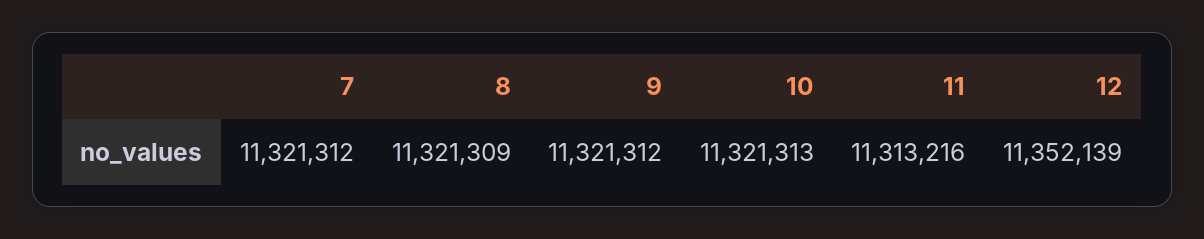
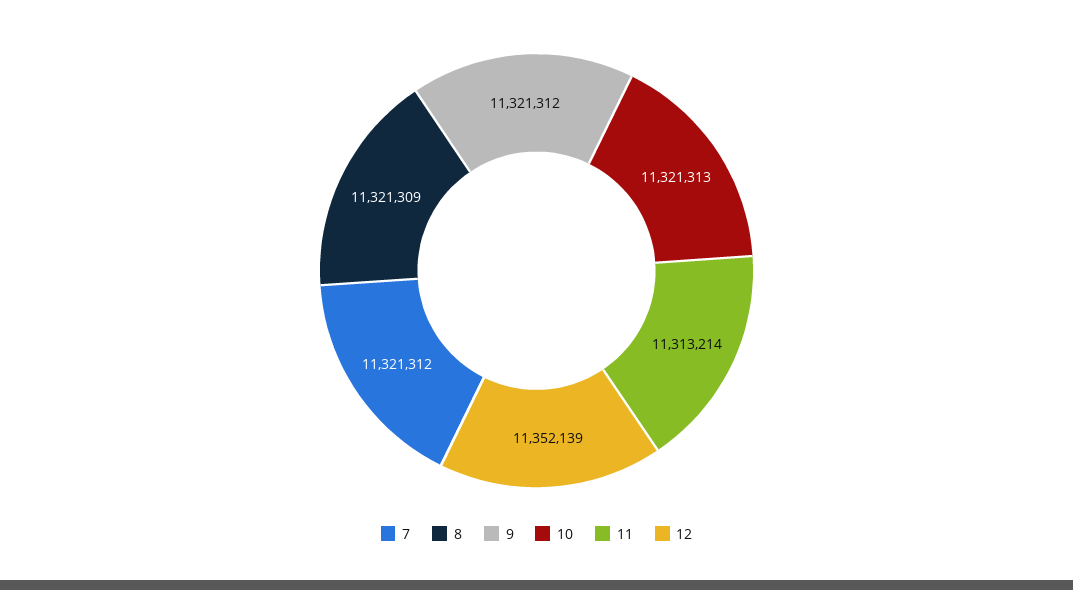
  {
    "7": 11321312,
    "8": 11321309,
    "9": 11321312,
    "10": 11321313,
-   "11": 11313216,
+   "11": 11313214,
    "12": 11352139
  }

